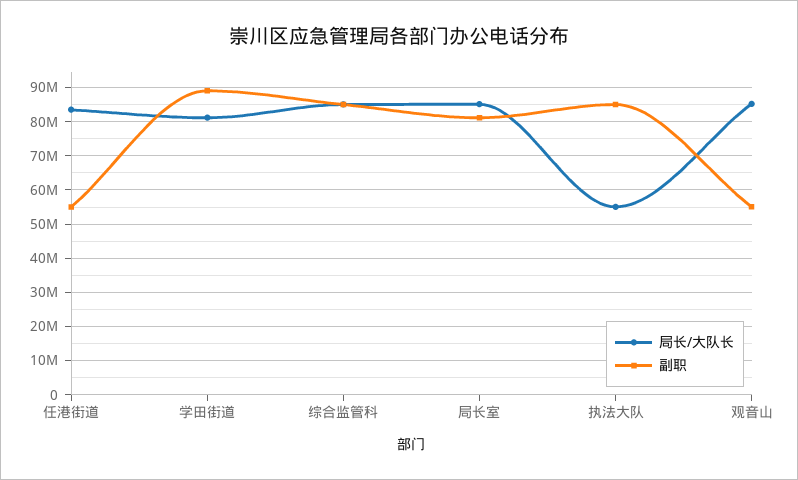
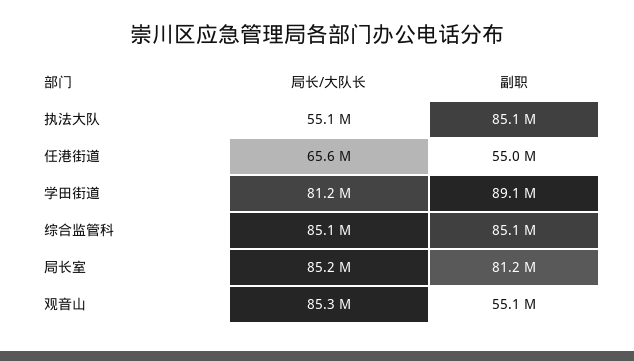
  {
    "局长/大队长": {
-     "任港街道": 84000000,
+     "任港街道": 65600000,
      "学田街道": 81200000,
      "综合监管科": 85100000,
      "局长室": 85200000,
      "执法大队": 55100000,
      "观音山": 85300000
    },
    "副职": {
      "任港街道": 55000000,
      "学田街道": 89100000,
      "综合监管科": 85100000,
      "局长室": 81200000,
      "执法大队": 85100000,
      "观音山": 55100000
    }
  }

